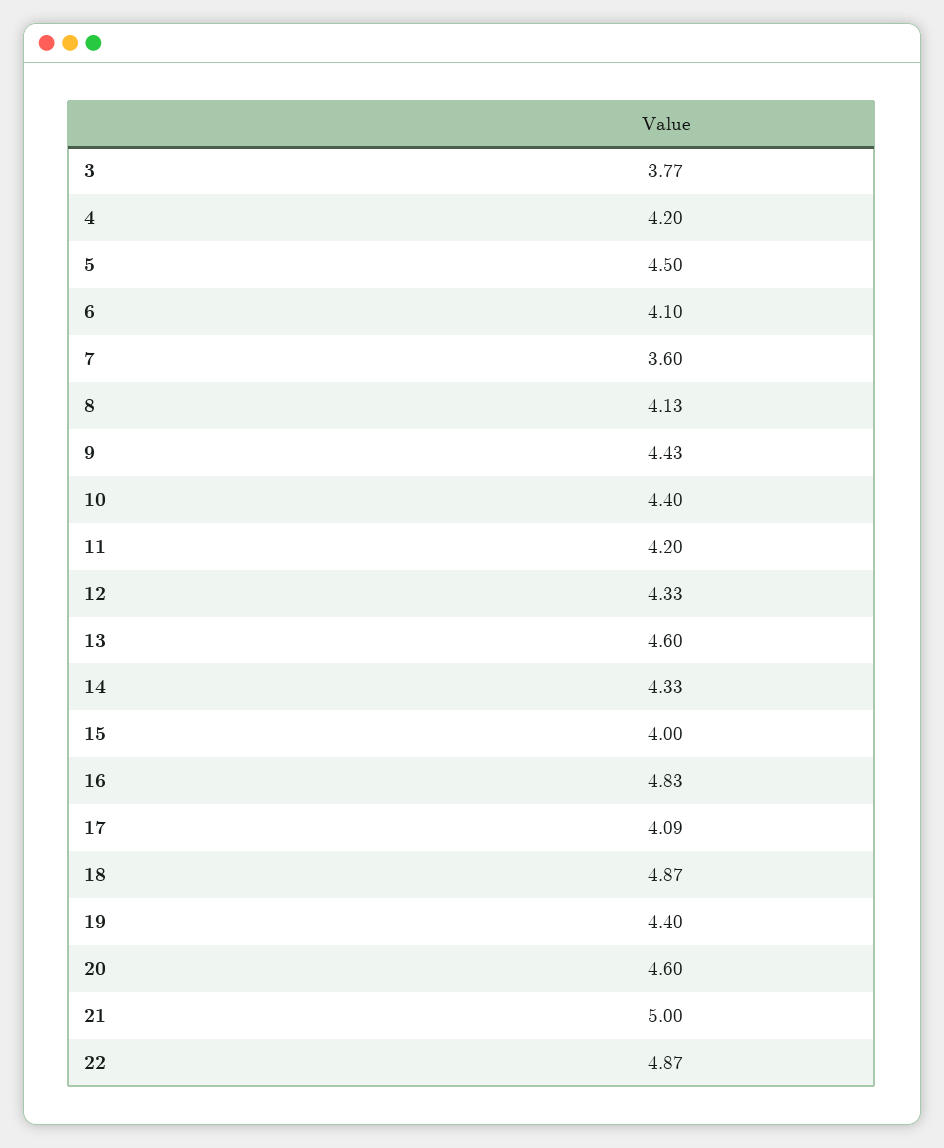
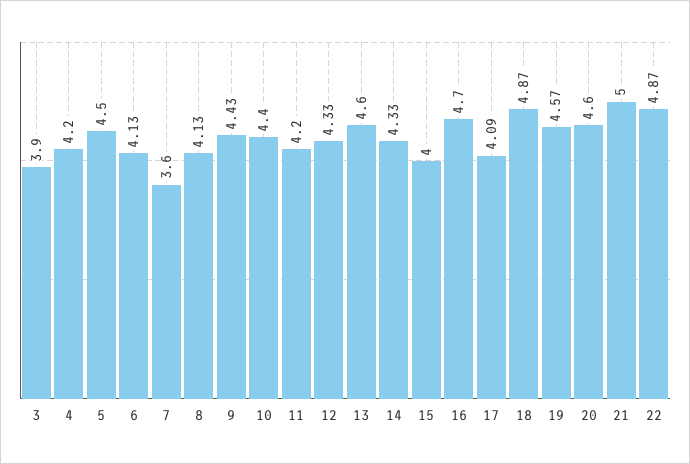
  {
-   "3": 3.77,
+   "3": 3.9,
    "4": 4.2,
    "5": 4.5,
-   "6": 4.1,
+   "6": 4.13,
    "7": 3.6,
    "8": 4.13,
    "9": 4.43,
    "10": 4.4,
    "11": 4.2,
    "12": 4.33,
    "13": 4.6,
    "14": 4.33,
    "15": 4,
-   "16": 4.83,
+   "16": 4.7,
    "17": 4.09,
    "18": 4.87,
-   "19": 4.4,
+   "19": 4.57,
    "20": 4.6,
    "21": 5,
    "22": 4.87
  }

